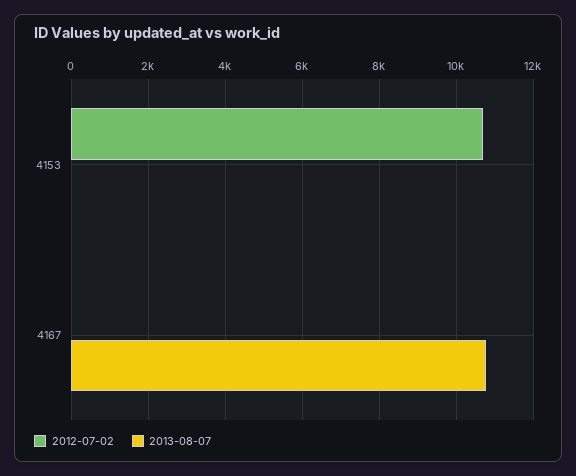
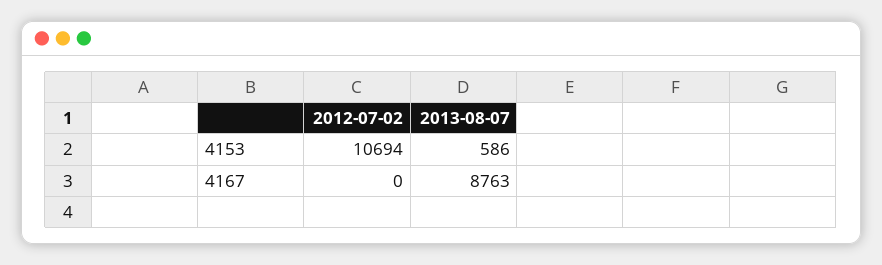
  {
    "2012-07-02": {
      "4153": 10694,
      "4167": 0
    },
    "2013-08-07": {
-     "4153": 0,
+     "4153": 586,
-     "4167": 10800
+     "4167": 8763
    }
  }

